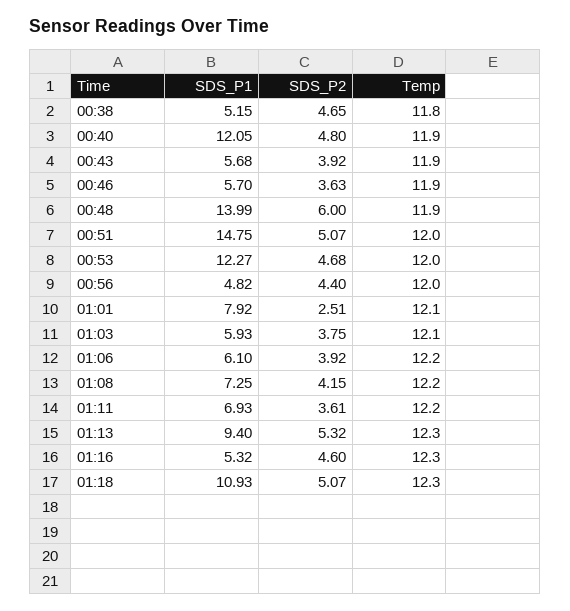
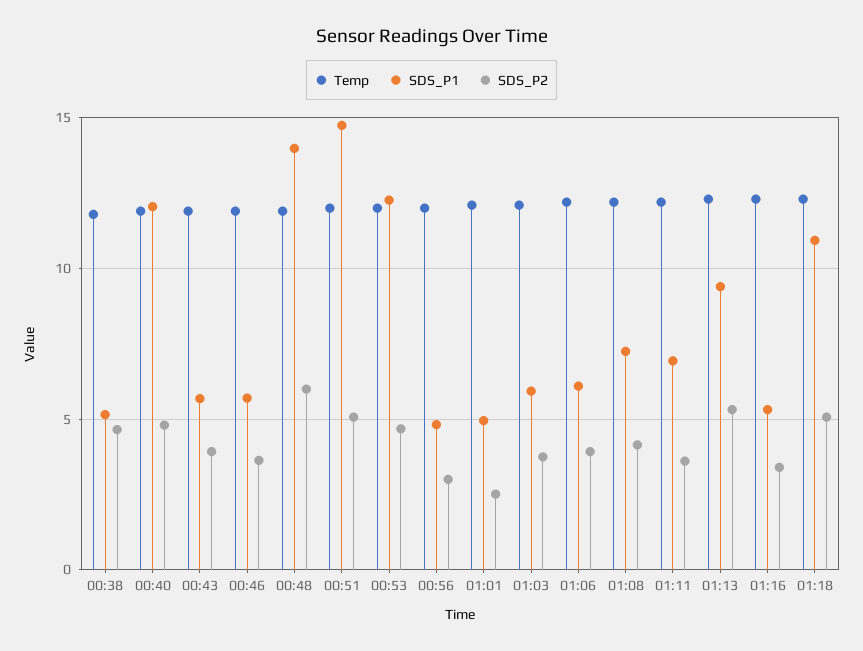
  {
    "SDS_P1": {
      "00:38": 5.15,
      "00:40": 12.05,
      "00:43": 5.68,
      "00:46": 5.7,
      "00:48": 13.99,
      "00:51": 14.75,
      "00:53": 12.27,
      "00:56": 4.82,
-     "01:01": 7.92,
+     "01:01": 5,
      "01:03": 5.93,
      "01:06": 6.1,
      "01:08": 7.25,
      "01:11": 6.93,
      "01:13": 9.4,
      "01:16": 5.32,
      "01:18": 10.93
    },
    "SDS_P2": {
      "00:38": 4.65,
      "00:40": 4.8,
      "00:43": 3.92,
      "00:46": 3.63,
      "00:48": 6,
      "00:51": 5.07,
      "00:53": 4.68,
-     "00:56": 4.4,
+     "00:56": 3,
      "01:01": 2.51,
      "01:03": 3.75,
      "01:06": 3.92,
      "01:08": 4.15,
      "01:11": 3.61,
      "01:13": 5.32,
-     "01:16": 4.6,
+     "01:16": 3.5,
      "01:18": 5.07
    },
    "Temp": {
      "00:38": 11.8,
      "00:40": 11.9,
      "00:43": 11.9,
      "00:46": 11.9,
      "00:48": 11.9,
      "00:51": 12,
      "00:53": 12,
      "00:56": 12,
      "01:01": 12.1,
      "01:03": 12.1,
      "01:06": 12.2,
      "01:08": 12.2,
      "01:11": 12.2,
      "01:13": 12.3,
      "01:16": 12.3,
      "01:18": 12.3
    }
  }

